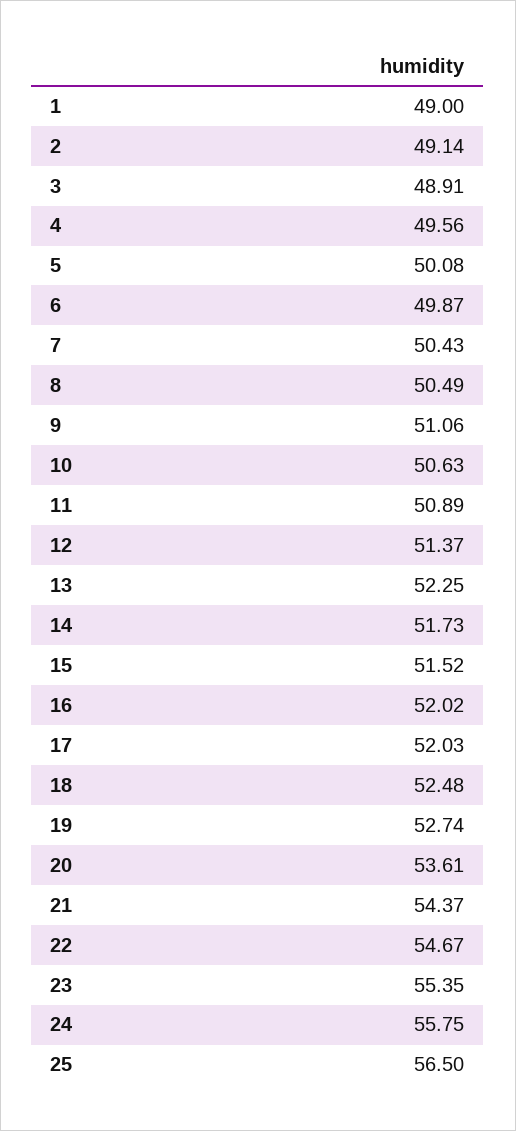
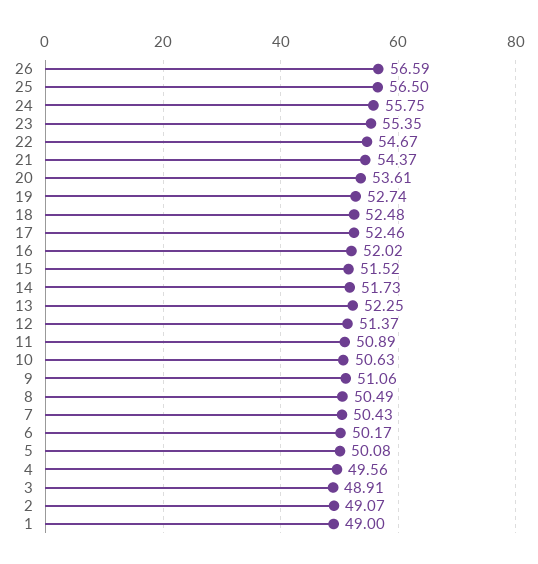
  {
    "1": 49,
-   "2": 49.14,
+   "2": 49.07,
    "3": 48.91,
    "4": 49.56,
    "5": 50.08,
-   "6": 49.87,
+   "6": 50.17,
    "7": 50.43,
    "8": 50.49,
    "9": 51.06,
    "10": 50.63,
    "11": 50.89,
    "12": 51.37,
    "13": 52.25,
    "14": 51.73,
    "15": 51.52,
    "16": 52.02,
-   "17": 52.03,
+   "17": 52.46,
    "18": 52.48,
    "19": 52.74,
    "20": 53.61,
    "21": 54.37,
    "22": 54.67,
    "23": 55.35,
    "24": 55.75,
-   "25": 56.5
+   "25": 56.5,
+   "26": 56.59
  }

